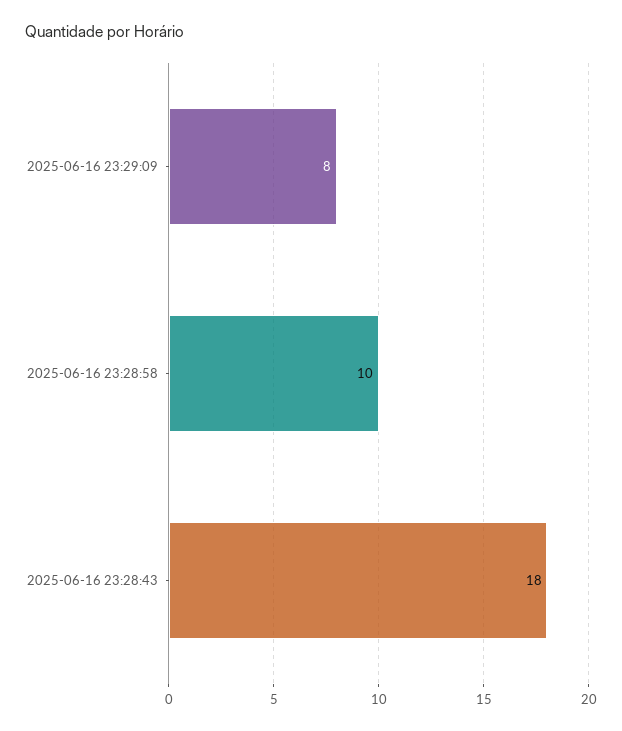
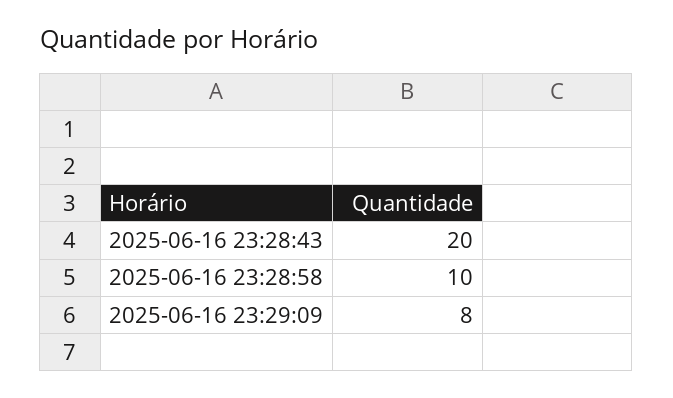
  {
    "2025-06-16 23:29:09": 8,
    "2025-06-16 23:28:58": 10,
-   "2025-06-16 23:28:43": 18
+   "2025-06-16 23:28:43": 20
  }

